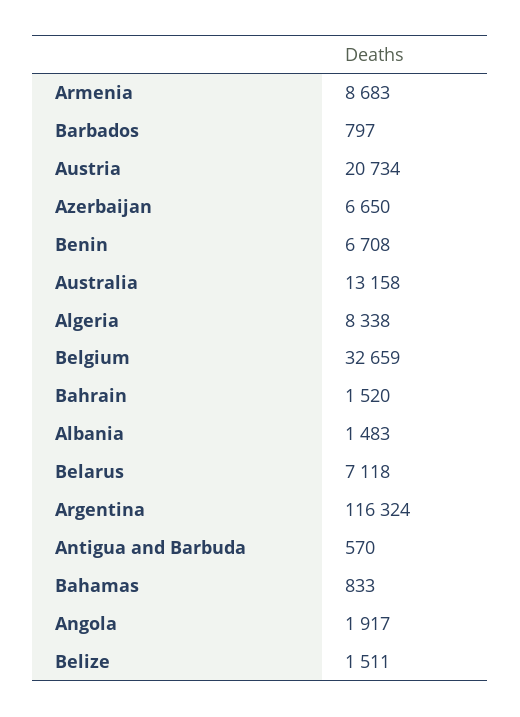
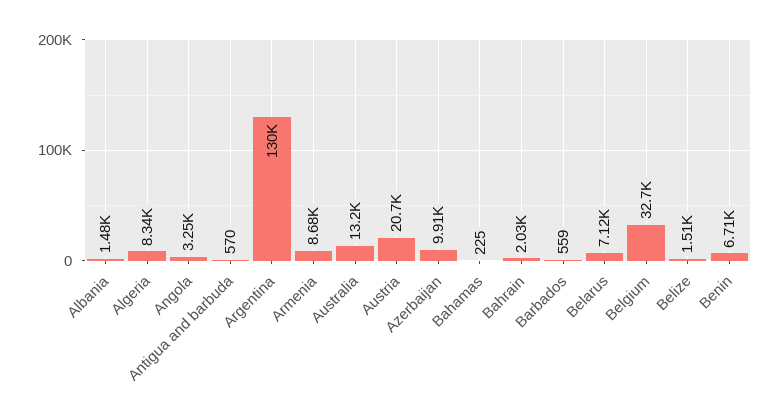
  {
    "Armenia": 8683,
-   "Barbados": 797,
+   "Barbados": 559,
    "Austria": 20734,
-   "Azerbaijan": 6650,
+   "Azerbaijan": 9910,
    "Benin": 6708,
    "Australia": 13158,
    "Algeria": 8338,
    "Belgium": 32659,
-   "Bahrain": 1520,
+   "Bahrain": 2030,
    "Albania": 1483,
    "Belarus": 7118,
-   "Argentina": 116324,
+   "Argentina": 130000,
    "Antigua and Barbuda": 570,
-   "Bahamas": 833,
+   "Bahamas": 225,
-   "Angola": 1917,
+   "Angola": 3250,
    "Belize": 1511
  }

